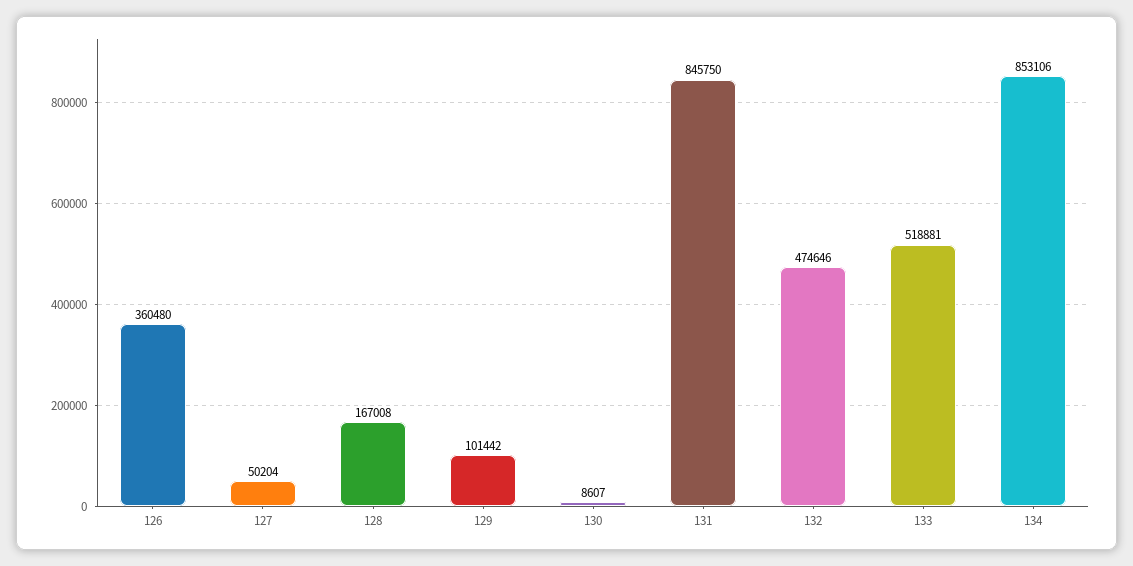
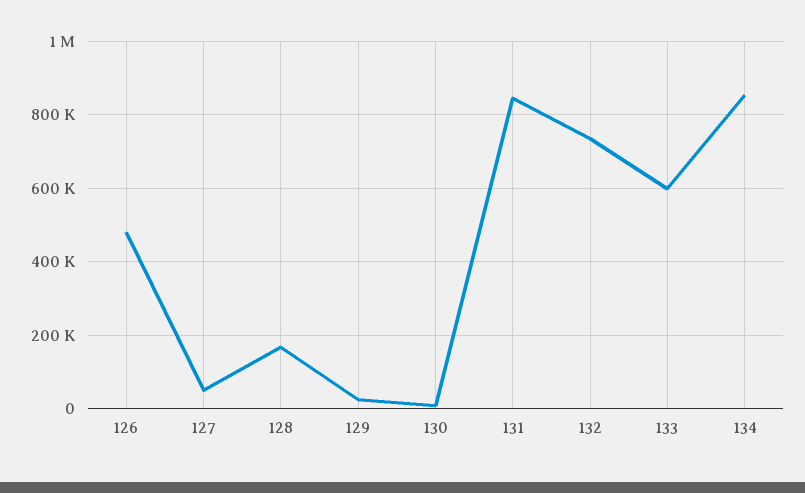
  {
-   "126": 360480,
+   "126": 480000,
    "127": 50204,
    "128": 167008,
-   "129": 101442,
+   "129": 20000,
    "130": 8607,
    "131": 845750,
-   "132": 474646,
+   "132": 740000,
-   "133": 518881,
+   "133": 600000,
    "134": 853106
  }

